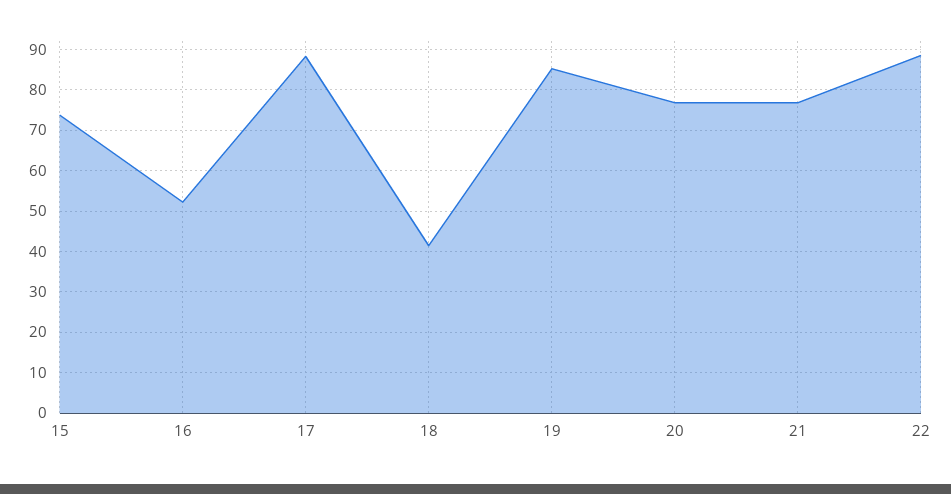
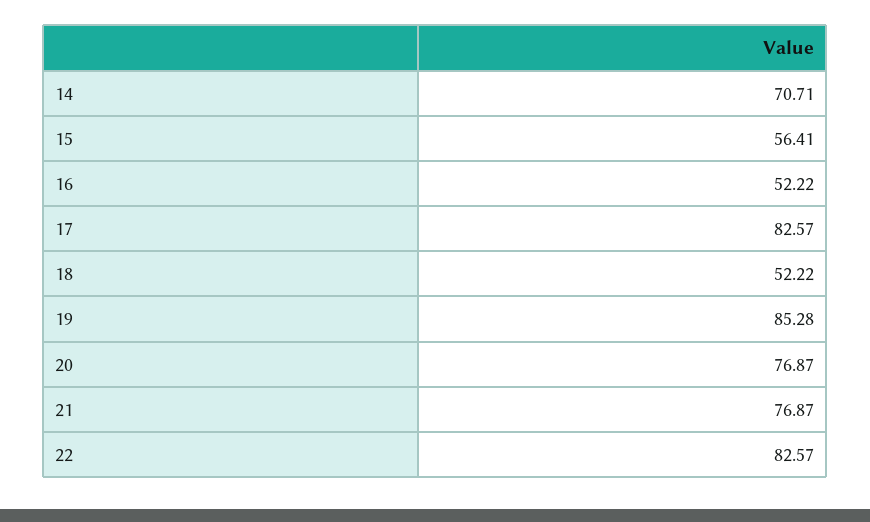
  {
-   "15": 74,
+   "15": 56.41,
    "16": 52.22,
-   "17": 88,
+   "17": 82.57,
-   "18": 42,
+   "18": 52.22,
    "19": 85.28,
    "20": 76.87,
    "21": 76.87,
-   "22": 88
+   "22": 82.57,
+   "14": 70.71
  }

